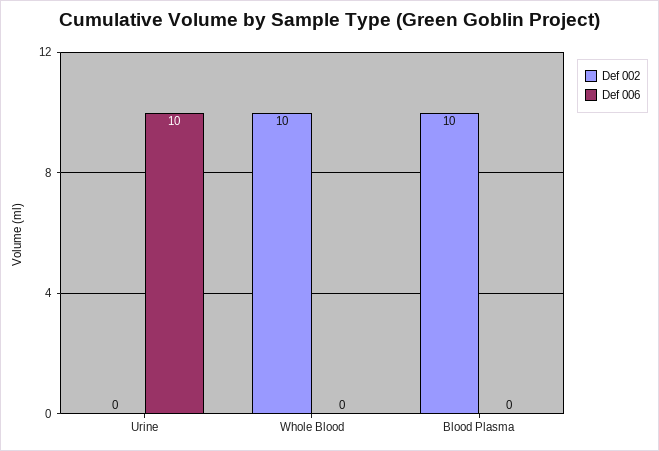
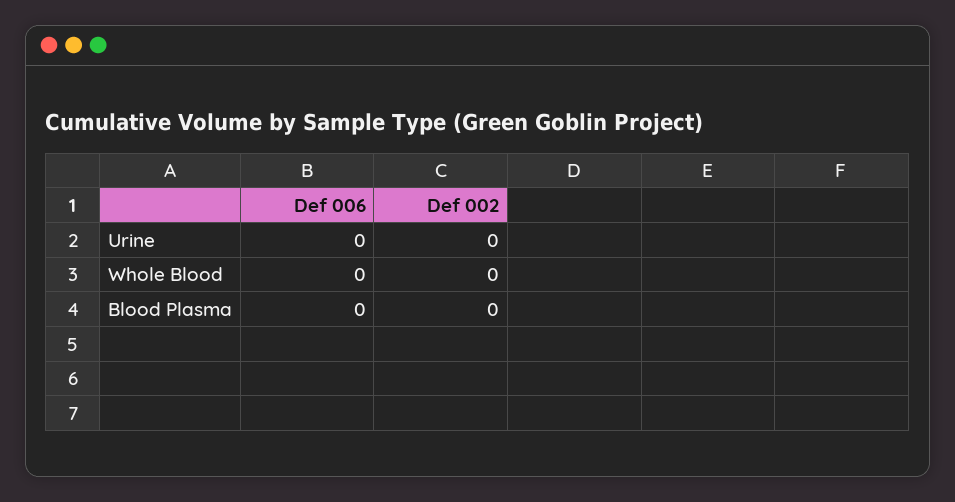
  {
    "Def 002": {
      "Urine": 0,
-     "Whole Blood": 10,
+     "Whole Blood": 0,
-     "Blood Plasma": 10
+     "Blood Plasma": 0
    },
    "Def 006": {
-     "Urine": 10,
+     "Urine": 0,
      "Whole Blood": 0,
      "Blood Plasma": 0
    }
  }

